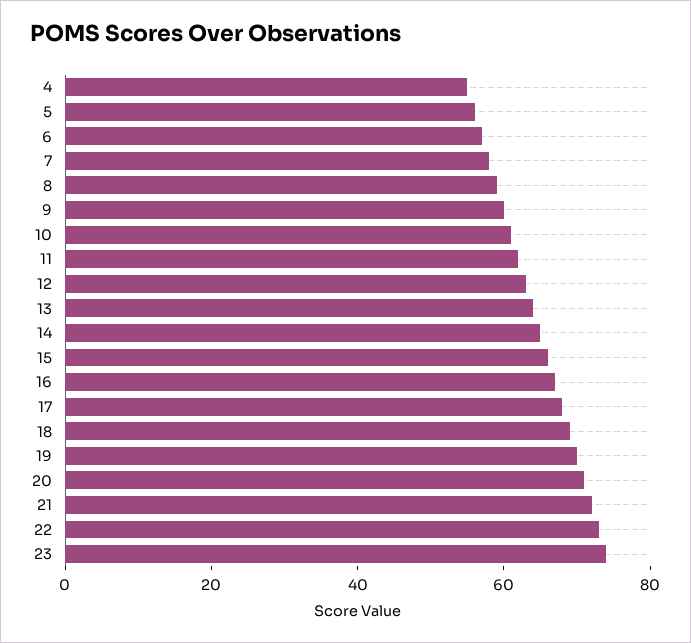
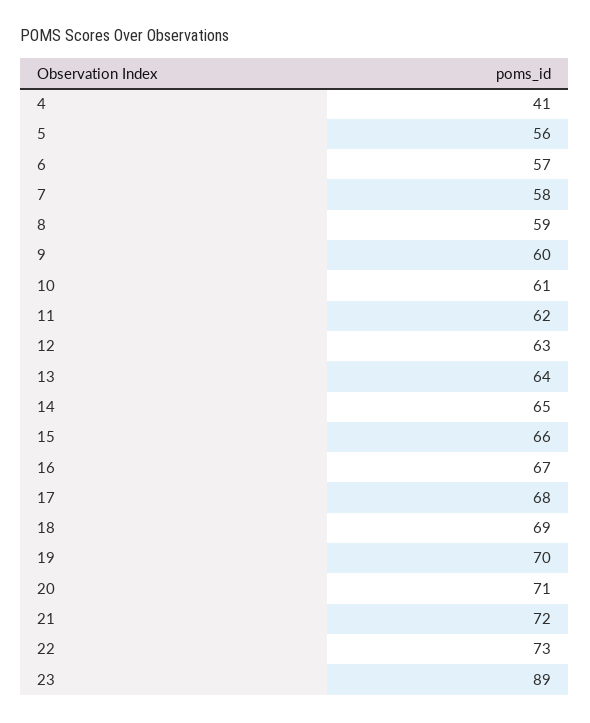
  {
-   "4": 55,
+   "4": 41,
    "5": 56,
    "6": 57,
    "7": 58,
    "8": 59,
    "9": 60,
    "10": 61,
    "11": 62,
    "12": 63,
    "13": 64,
    "14": 65,
    "15": 66,
    "16": 67,
    "17": 68,
    "18": 69,
    "19": 70,
    "20": 71,
    "21": 72,
    "22": 73,
-   "23": 75
+   "23": 89
  }

